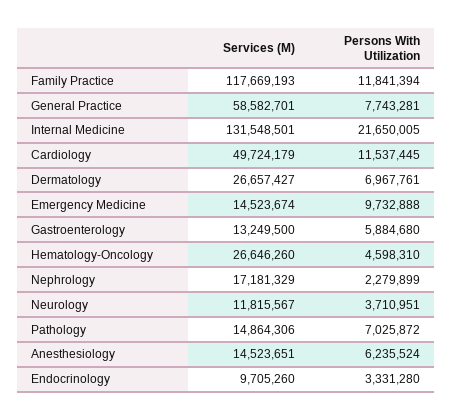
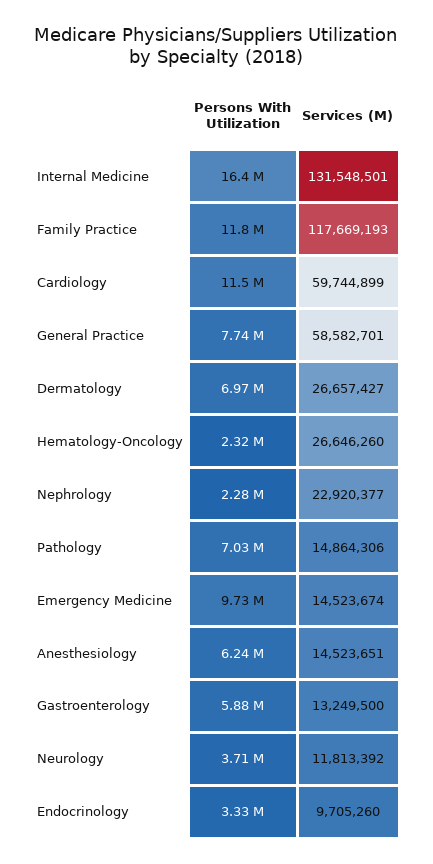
  {
    "Services (M)": {
      "Family Practice": 117669193,
      "General Practice": 58582701,
      "Internal Medicine": 131548501,
-     "Cardiology": 49724179,
+     "Cardiology": 59744899,
      "Dermatology": 26657427,
      "Emergency Medicine": 14523674,
      "Gastroenterology": 13249500,
      "Hematology-Oncology": 26646260,
-     "Nephrology": 17181329,
+     "Nephrology": 22920377,
-     "Neurology": 11815567,
+     "Neurology": 11813392,
      "Pathology": 14864306,
      "Anesthesiology": 14523651,
      "Endocrinology": 9705260
    },
    "Persons With Utilization": {
      "Family Practice": 11841394,
      "General Practice": 7743281,
-     "Internal Medicine": 21650005,
+     "Internal Medicine": 16400000,
      "Cardiology": 11537445,
      "Dermatology": 6967761,
      "Emergency Medicine": 9732888,
      "Gastroenterology": 5884680,
-     "Hematology-Oncology": 4598310,
+     "Hematology-Oncology": 2320000,
      "Nephrology": 2279899,
      "Neurology": 3710951,
      "Pathology": 7025872,
      "Anesthesiology": 6235524,
      "Endocrinology": 3331280
    }
  }

